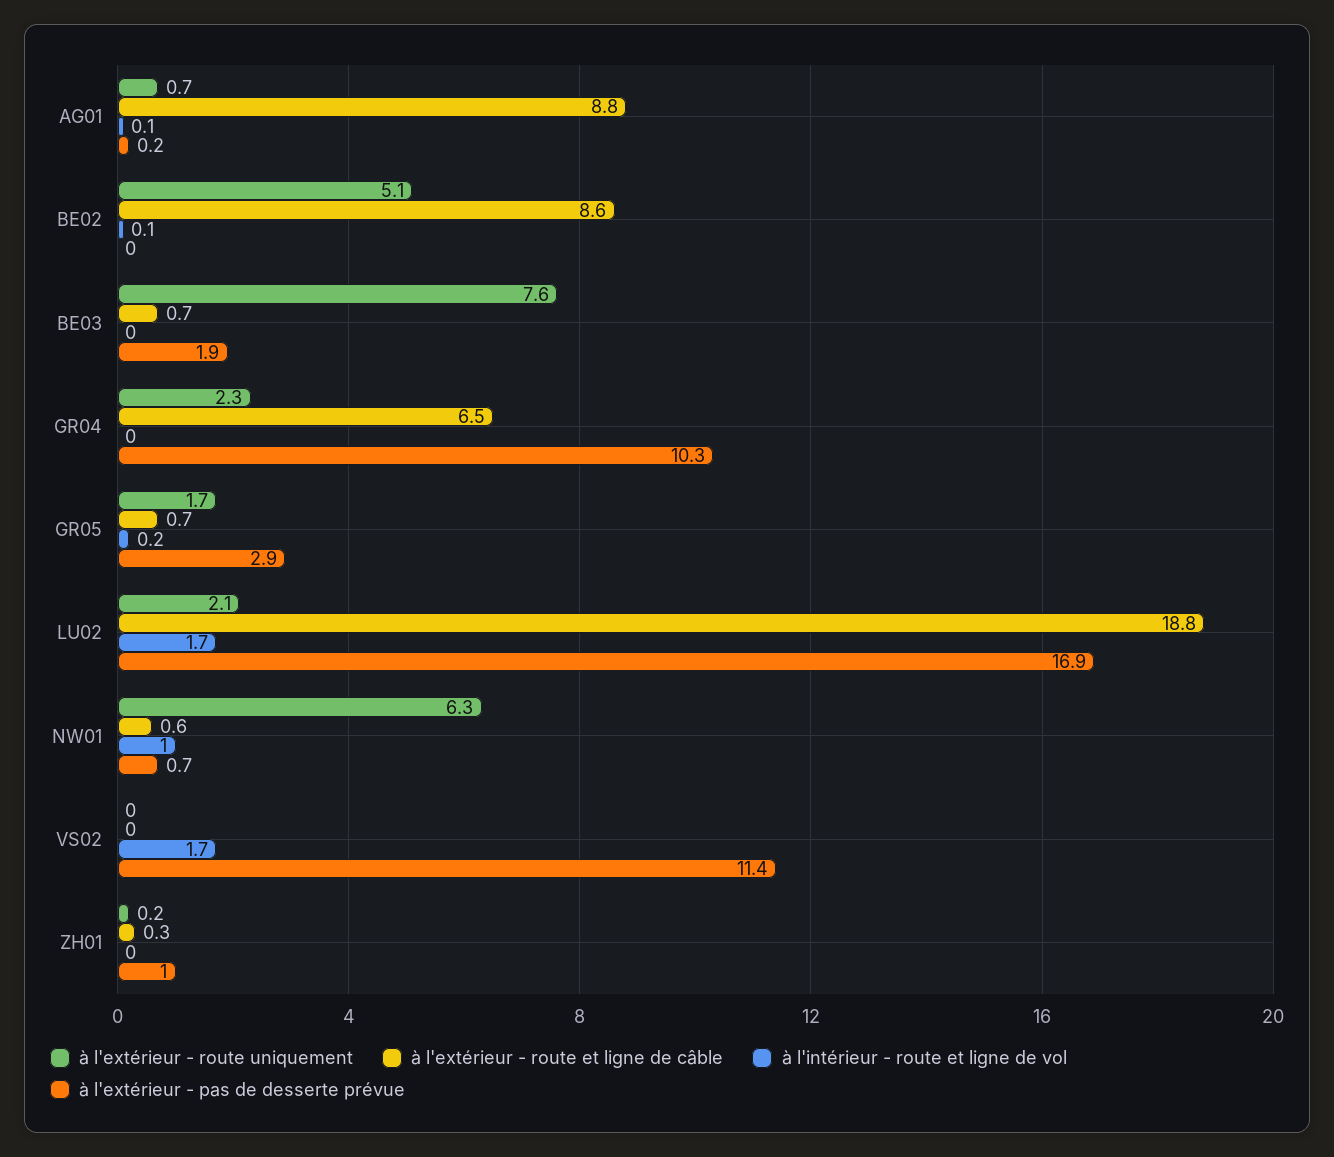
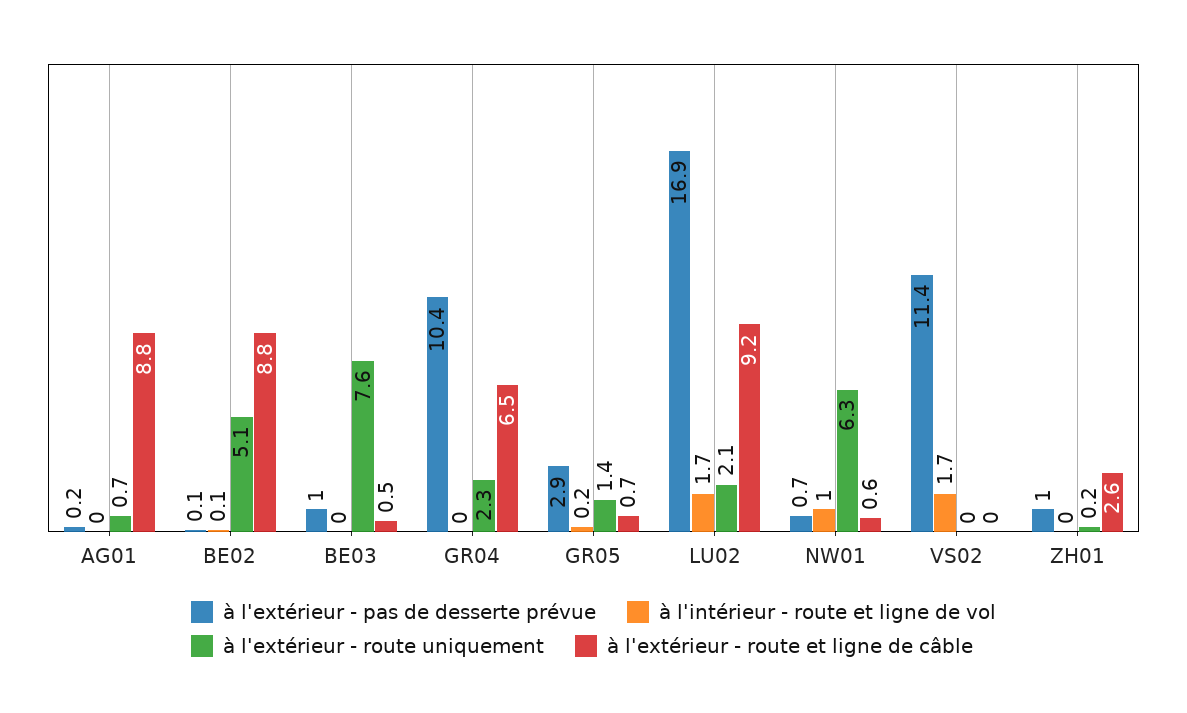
  {
    "à l'extérieur - route uniquement": {
      "AG01": 0.7,
      "BE02": 5.1,
      "BE03": 7.6,
      "GR04": 2.3,
-     "GR05": 1.7,
+     "GR05": 1.4,
      "LU02": 2.1,
      "NW01": 6.3,
      "VS02": 0,
      "ZH01": 0.2
    },
    "à l'extérieur - route et ligne de câble": {
      "AG01": 8.8,
-     "BE02": 8.6,
+     "BE02": 8.8,
-     "BE03": 0.7,
+     "BE03": 0.5,
      "GR04": 6.5,
      "GR05": 0.7,
-     "LU02": 18.8,
+     "LU02": 9.2,
      "NW01": 0.6,
      "VS02": 0,
-     "ZH01": 0.3
+     "ZH01": 2.6
    },
    "à l'intérieur - route et ligne de vol": {
-     "AG01": 0.1,
+     "AG01": 0,
      "BE02": 0.1,
      "BE03": 0,
      "GR04": 0,
      "GR05": 0.2,
      "LU02": 1.7,
      "NW01": 1,
      "VS02": 1.7,
      "ZH01": 0
    },
    "à l'extérieur - pas de desserte prévue": {
      "AG01": 0.2,
-     "BE02": 0,
+     "BE02": 0.1,
-     "BE03": 1.9,
+     "BE03": 1,
-     "GR04": 10.3,
+     "GR04": 10.4,
      "GR05": 2.9,
      "LU02": 16.9,
      "NW01": 0.7,
      "VS02": 11.4,
      "ZH01": 1
    }
  }

